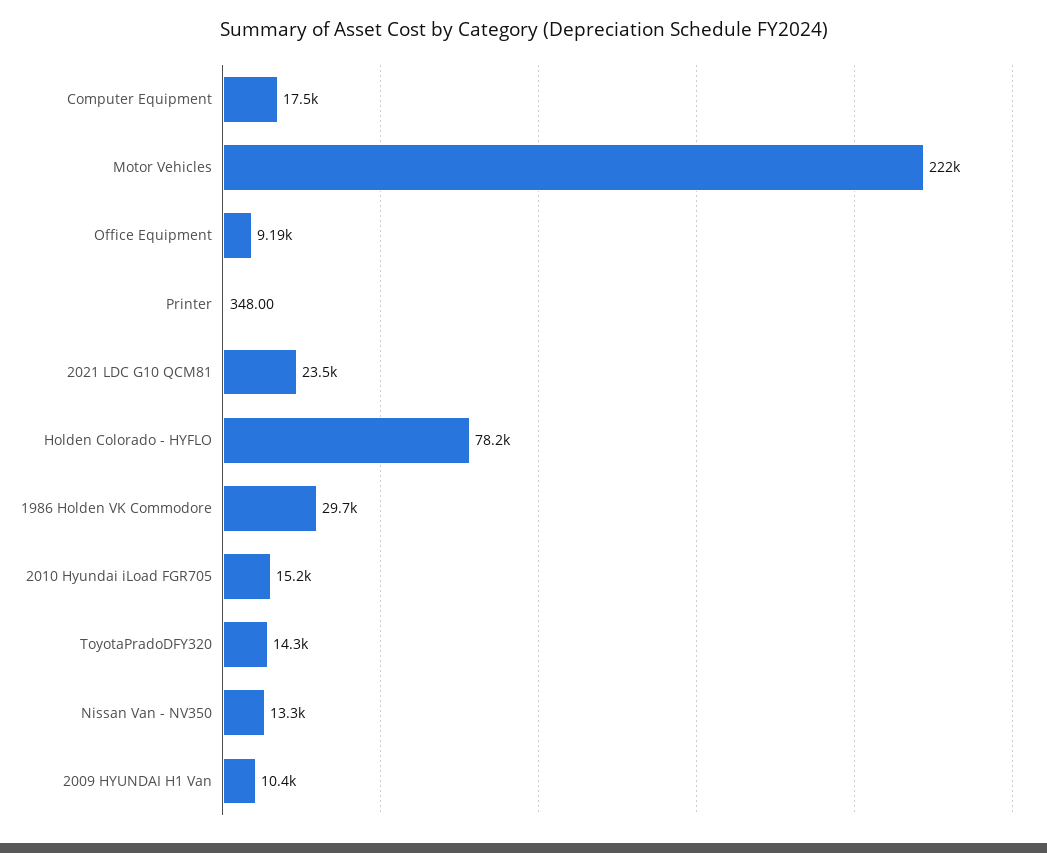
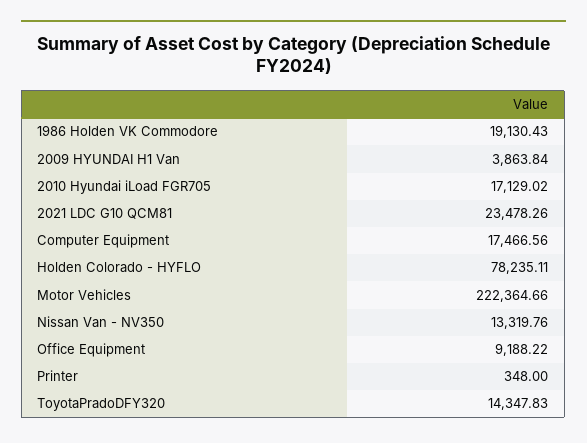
  {
    "Computer Equipment": 17466.56,
    "Motor Vehicles": 222364.66,
    "Office Equipment": 9188.22,
    "Printer": 348,
    "2021 LDC G10 QCM81": 23478.26,
    "Holden Colorado - HYFLO": 78235.11,
-   "1986 Holden VK Commodore": 29700,
+   "1986 Holden VK Commodore": 19130.43,
-   "2010 Hyundai iLoad FGR705": 15200,
+   "2010 Hyundai iLoad FGR705": 17129.02,
    "ToyotaPradoDFY320": 14347.83,
    "Nissan Van - NV350": 13319.76,
-   "2009 HYUNDAI H1 Van": 10400
+   "2009 HYUNDAI H1 Van": 3863.84
  }

